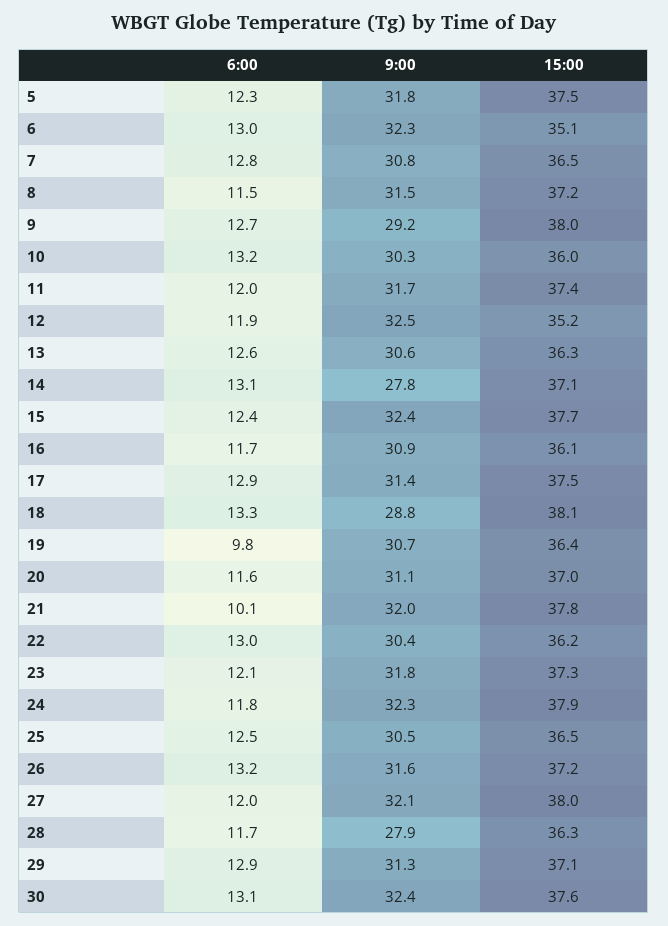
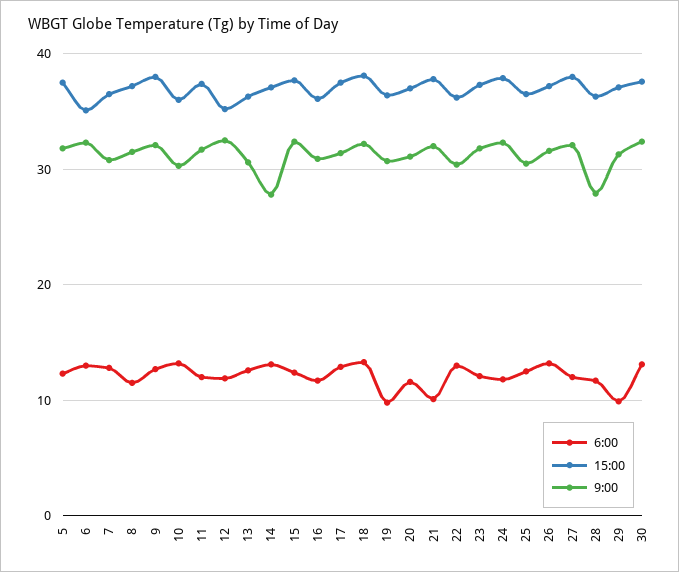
  {
    "6:00": {
      "5": 12.3,
      "6": 13,
      "7": 12.8,
      "8": 11.5,
      "9": 12.7,
      "10": 13.2,
      "11": 12,
      "12": 11.9,
      "13": 12.6,
      "14": 13.1,
      "15": 12.4,
      "16": 11.7,
      "17": 12.9,
      "18": 13.3,
      "19": 9.8,
      "20": 11.6,
      "21": 10.1,
      "22": 13,
      "23": 12.1,
      "24": 11.8,
      "25": 12.5,
      "26": 13.2,
      "27": 12,
      "28": 11.7,
-     "29": 12.9,
+     "29": 10,
      "30": 13.1
    },
    "9:00": {
      "5": 31.8,
      "6": 32.3,
      "7": 30.8,
      "8": 31.5,
-     "9": 29.2,
+     "9": 32,
      "10": 30.3,
      "11": 31.7,
      "12": 32.5,
      "13": 30.6,
      "14": 27.8,
      "15": 32.4,
      "16": 30.9,
      "17": 31.4,
-     "18": 28.8,
+     "18": 32,
      "19": 30.7,
      "20": 31.1,
      "21": 32,
      "22": 30.4,
      "23": 31.8,
      "24": 32.3,
      "25": 30.5,
      "26": 31.6,
      "27": 32.1,
      "28": 27.9,
      "29": 31.3,
      "30": 32.4
    },
    "15:00": {
      "5": 37.5,
      "6": 35.1,
      "7": 36.5,
      "8": 37.2,
      "9": 38,
      "10": 36,
      "11": 37.4,
      "12": 35.2,
      "13": 36.3,
      "14": 37.1,
      "15": 37.7,
      "16": 36.1,
      "17": 37.5,
      "18": 38.1,
      "19": 36.4,
      "20": 37,
      "21": 37.8,
      "22": 36.2,
      "23": 37.3,
      "24": 37.9,
      "25": 36.5,
      "26": 37.2,
      "27": 38,
      "28": 36.3,
      "29": 37.1,
      "30": 37.6
    }
  }

